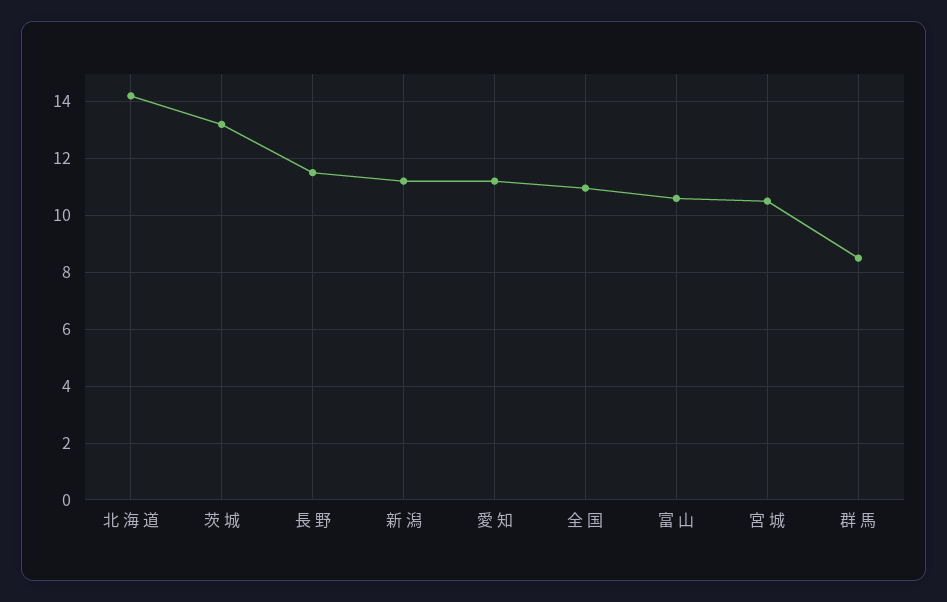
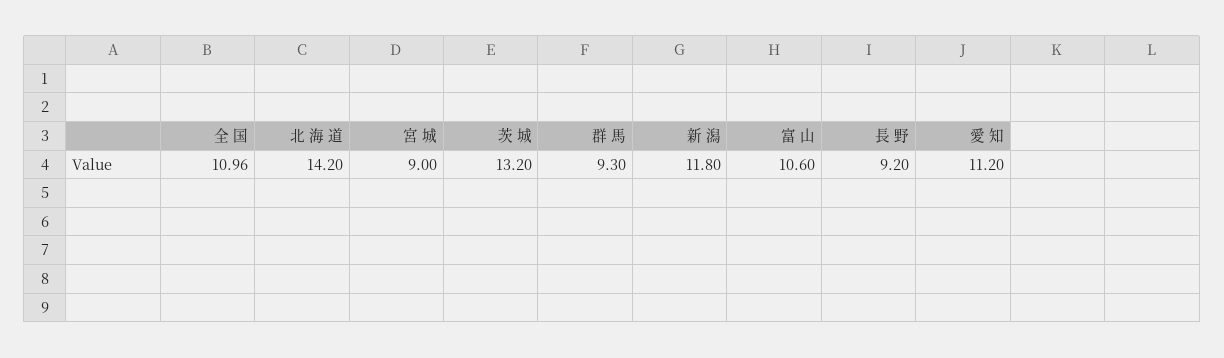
  {
    "北 海 道": 14.2,
    "茨 城": 13.2,
-   "長 野": 11.5,
+   "長 野": 9.2,
-   "新 潟": 11.25,
+   "新 潟": 11.8,
    "愛 知": 11.2,
    "全 国": 10.96,
    "富 山": 10.6,
-   "宮 城": 10.5,
+   "宮 城": 9,
-   "群 馬": 8.5
+   "群 馬": 9.3
  }

